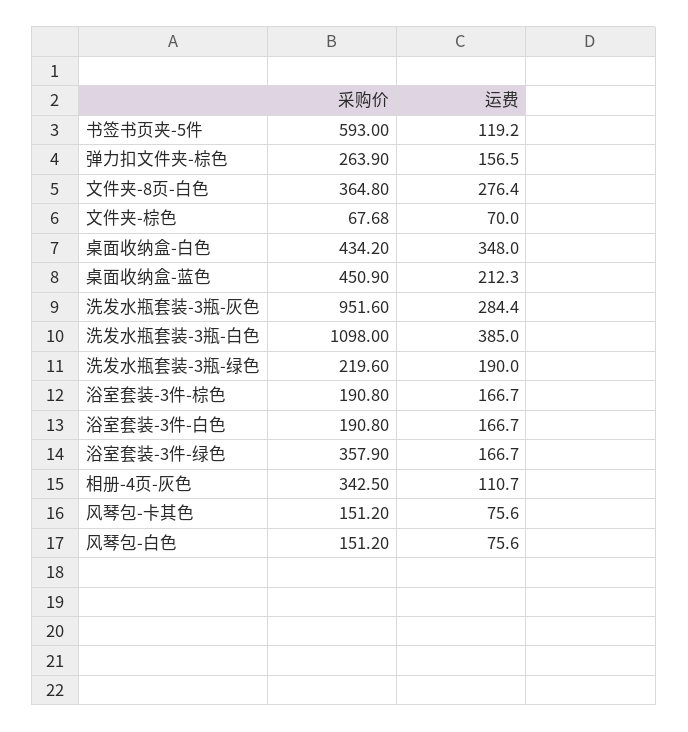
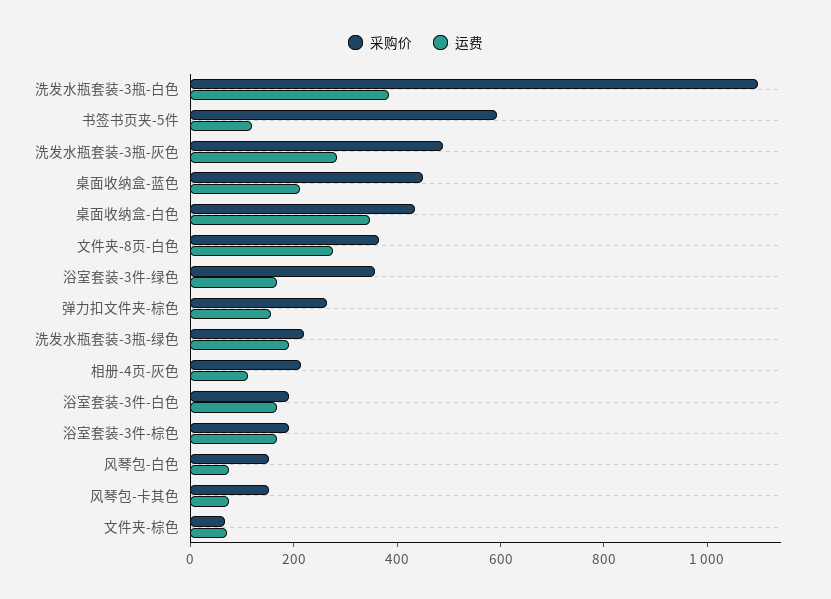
  {
    "采购价": {
      "书签书页夹-5件": 593,
      "弹力扣文件夹-棕色": 263.9,
      "文件夹-8页-白色": 364.8,
      "文件夹-棕色": 67.68,
      "桌面收纳盒-白色": 434.2,
      "桌面收纳盒-蓝色": 450.9,
-     "洗发水瓶套装-3瓶-灰色": 951.6,
+     "洗发水瓶套装-3瓶-灰色": 500,
      "洗发水瓶套装-3瓶-白色": 1098,
      "洗发水瓶套装-3瓶-绿色": 219.6,
      "浴室套装-3件-棕色": 190.8,
      "浴室套装-3件-白色": 190.8,
      "浴室套装-3件-绿色": 357.9,
-     "相册-4页-灰色": 342.5,
+     "相册-4页-灰色": 200,
      "风琴包-卡其色": 151.2,
      "风琴包-白色": 151.2
    },
    "运费": {
      "书签书页夹-5件": 119.2,
      "弹力扣文件夹-棕色": 156.5,
      "文件夹-8页-白色": 276.4,
      "文件夹-棕色": 70,
      "桌面收纳盒-白色": 348,
      "桌面收纳盒-蓝色": 212.3,
      "洗发水瓶套装-3瓶-灰色": 284.4,
      "洗发水瓶套装-3瓶-白色": 385,
      "洗发水瓶套装-3瓶-绿色": 190,
      "浴室套装-3件-棕色": 166.7,
      "浴室套装-3件-白色": 166.7,
      "浴室套装-3件-绿色": 166.7,
      "相册-4页-灰色": 110.7,
      "风琴包-卡其色": 75.6,
      "风琴包-白色": 75.6
    }
  }

